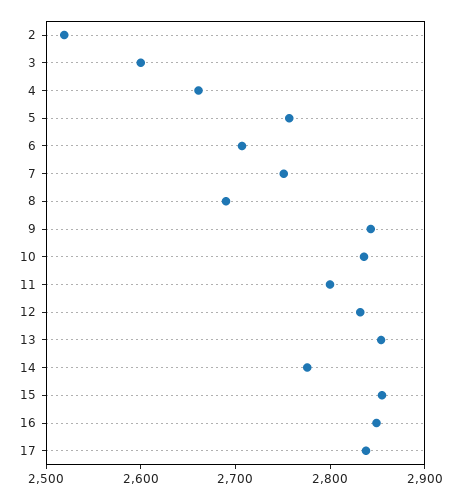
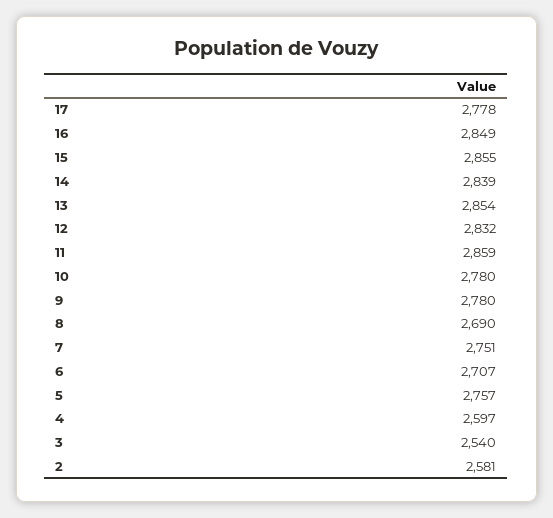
  {
-   "2": 2520,
+   "2": 2581,
-   "3": 2600,
+   "3": 2540,
-   "4": 2660,
+   "4": 2597,
    "5": 2757,
    "6": 2707,
    "7": 2751,
    "8": 2690,
-   "9": 2840,
+   "9": 2780,
-   "10": 2840,
+   "10": 2780,
-   "11": 2800,
+   "11": 2859,
    "12": 2832,
    "13": 2854,
-   "14": 2780,
+   "14": 2839,
    "15": 2855,
    "16": 2849,
-   "17": 2840
+   "17": 2778
  }

